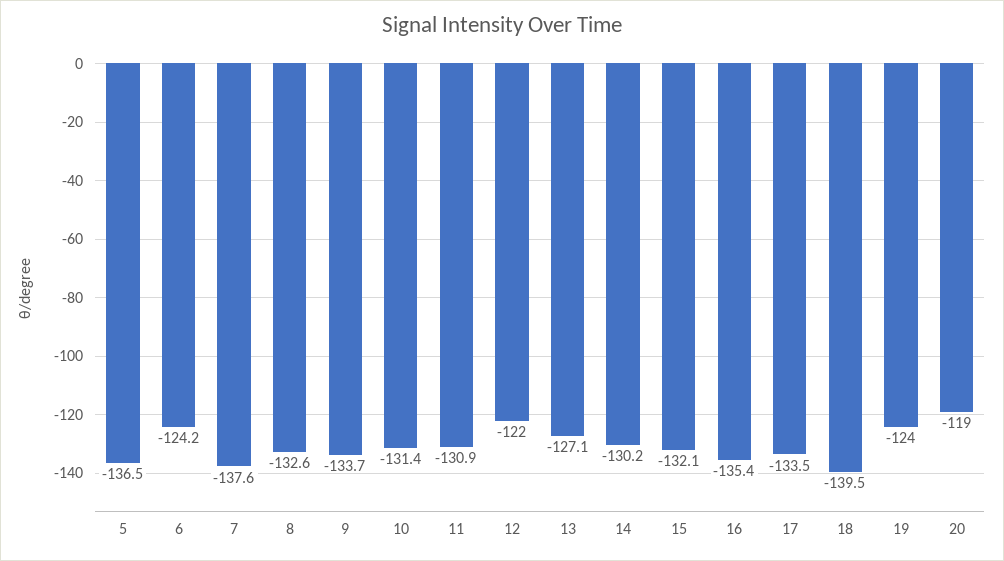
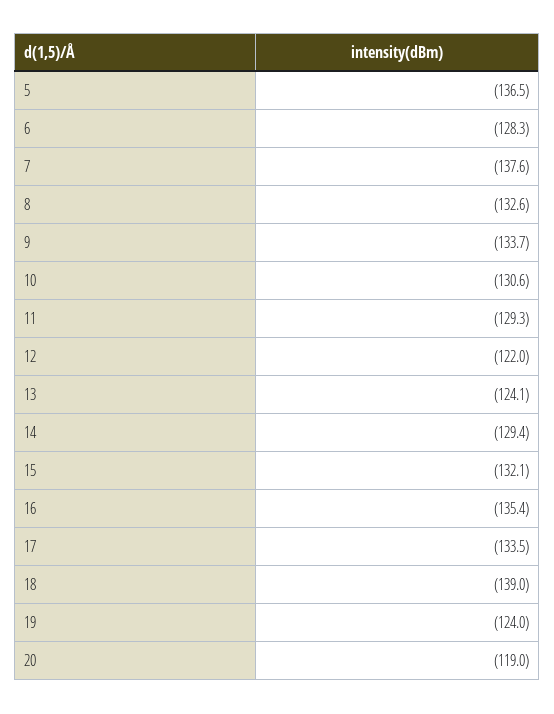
  {
    "5": -136.5,
-   "6": -124.2,
+   "6": -128.3,
    "7": -137.6,
    "8": -132.6,
    "9": -133.7,
-   "10": -131.4,
+   "10": -130.6,
-   "11": -130.9,
+   "11": -129.3,
    "12": -122,
-   "13": -127.1,
+   "13": -124.1,
-   "14": -130.2,
+   "14": -129.4,
    "15": -132.1,
    "16": -135.4,
    "17": -133.5,
-   "18": -139.5,
+   "18": -139,
    "19": -124,
    "20": -119
  }

